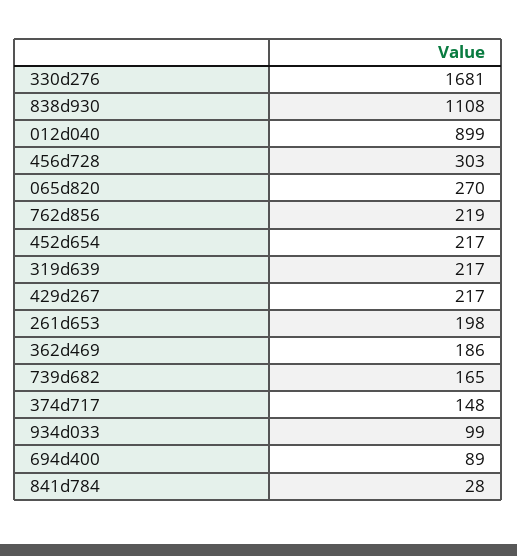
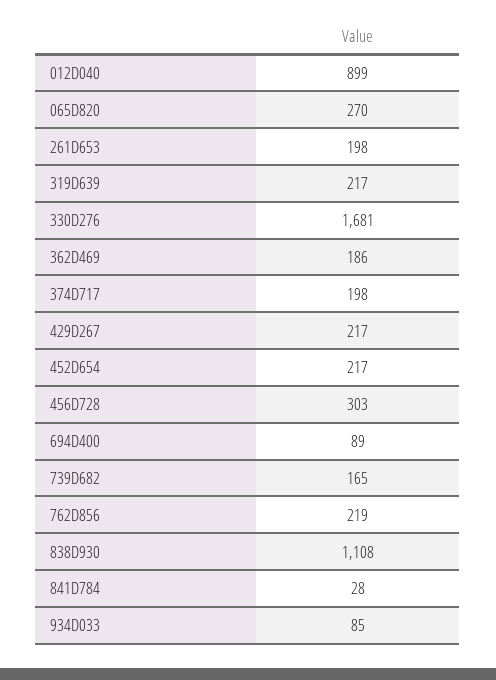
  {
    "330d276": 1681,
    "838d930": 1108,
    "012d040": 899,
    "456d728": 303,
    "065d820": 270,
    "762d856": 219,
    "452d654": 217,
    "319d639": 217,
    "429d267": 217,
    "261d653": 198,
    "362d469": 186,
    "739d682": 165,
-   "374d717": 148,
+   "374d717": 198,
-   "934d033": 99,
+   "934d033": 85,
    "694d400": 89,
    "841d784": 28
  }

